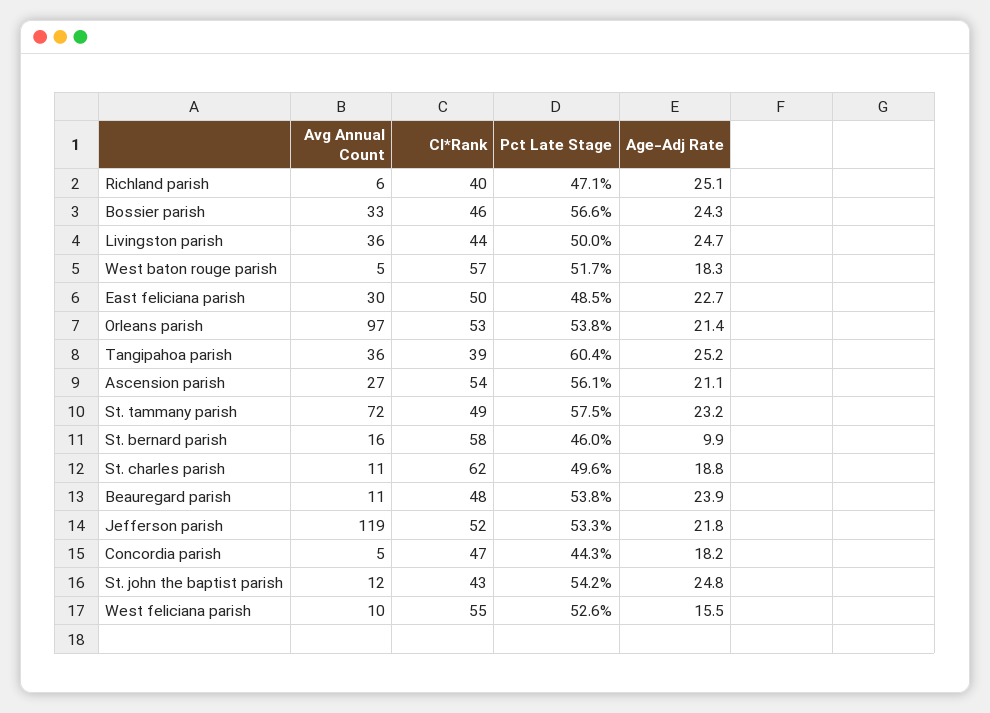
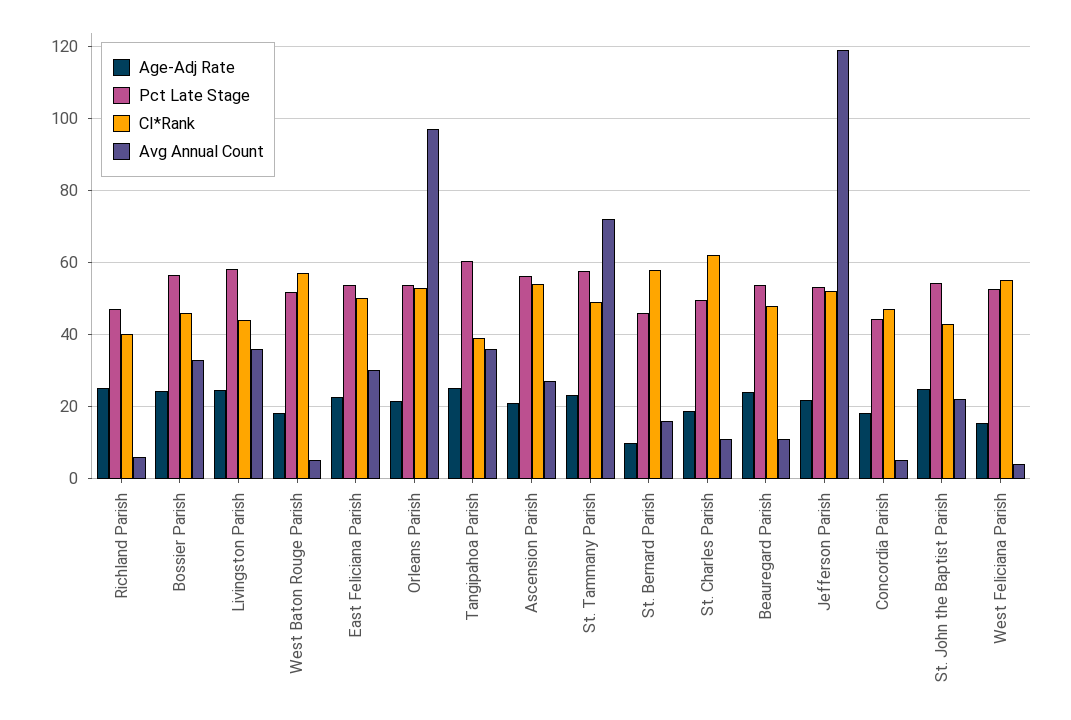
  {
    "Avg Annual Count": {
      "Richland parish": 6,
      "Bossier parish": 33,
      "Livingston parish": 36,
      "West baton rouge parish": 5,
      "East feliciana parish": 30,
      "Orleans parish": 97,
      "Tangipahoa parish": 36,
      "Ascension parish": 27,
      "St. tammany parish": 72,
      "St. bernard parish": 16,
      "St. charles parish": 11,
      "Beauregard parish": 11,
      "Jefferson parish": 119,
      "Concordia parish": 5,
-     "St. john the baptist parish": 12,
+     "St. john the baptist parish": 22,
-     "West feliciana parish": 10
+     "West feliciana parish": 4
    },
    "CI*Rank": {
      "Richland parish": 40,
      "Bossier parish": 46,
      "Livingston parish": 44,
      "West baton rouge parish": 57,
      "East feliciana parish": 50,
      "Orleans parish": 53,
      "Tangipahoa parish": 39,
      "Ascension parish": 54,
      "St. tammany parish": 49,
      "St. bernard parish": 58,
      "St. charles parish": 62,
      "Beauregard parish": 48,
      "Jefferson parish": 52,
      "Concordia parish": 47,
      "St. john the baptist parish": 43,
      "West feliciana parish": 55
    },
    "Pct Late Stage": {
      "Richland parish": 47.1,
      "Bossier parish": 56.6,
-     "Livingston parish": 50,
+     "Livingston parish": 58,
      "West baton rouge parish": 51.7,
-     "East feliciana parish": 48.5,
+     "East feliciana parish": 54,
      "Orleans parish": 53.8,
      "Tangipahoa parish": 60.4,
      "Ascension parish": 56.1,
      "St. tammany parish": 57.5,
      "St. bernard parish": 46,
      "St. charles parish": 49.6,
      "Beauregard parish": 53.8,
      "Jefferson parish": 53.3,
      "Concordia parish": 44.3,
      "St. john the baptist parish": 54.2,
      "West feliciana parish": 52.6
    },
    "Age-Adj Rate": {
      "Richland parish": 25.1,
      "Bossier parish": 24.3,
      "Livingston parish": 24.7,
      "West baton rouge parish": 18.3,
      "East feliciana parish": 22.7,
      "Orleans parish": 21.4,
      "Tangipahoa parish": 25.2,
      "Ascension parish": 21.1,
      "St. tammany parish": 23.2,
      "St. bernard parish": 9.9,
      "St. charles parish": 18.8,
      "Beauregard parish": 23.9,
      "Jefferson parish": 21.8,
      "Concordia parish": 18.2,
      "St. john the baptist parish": 24.8,
      "West feliciana parish": 15.5
    }
  }

